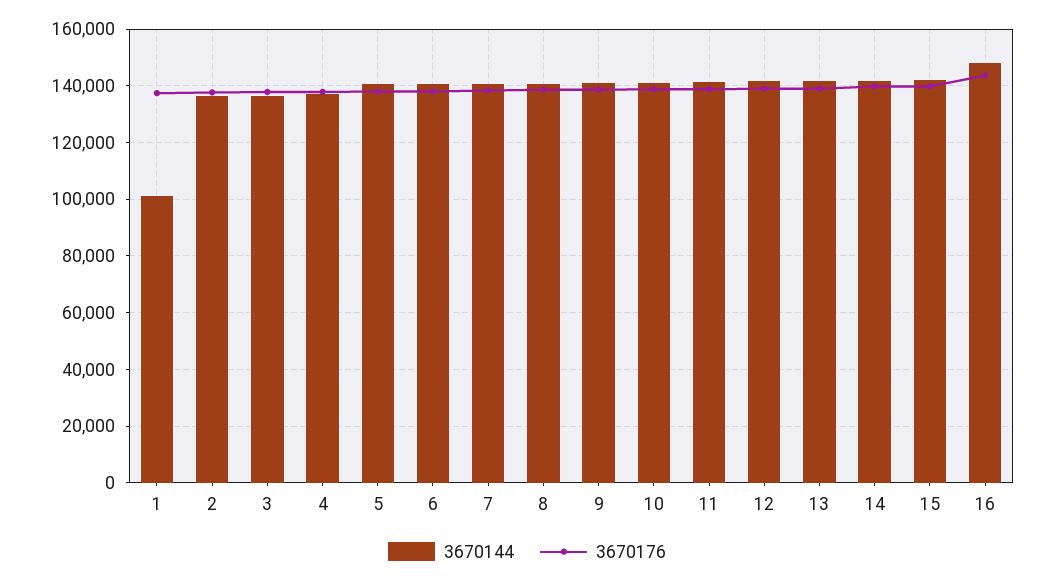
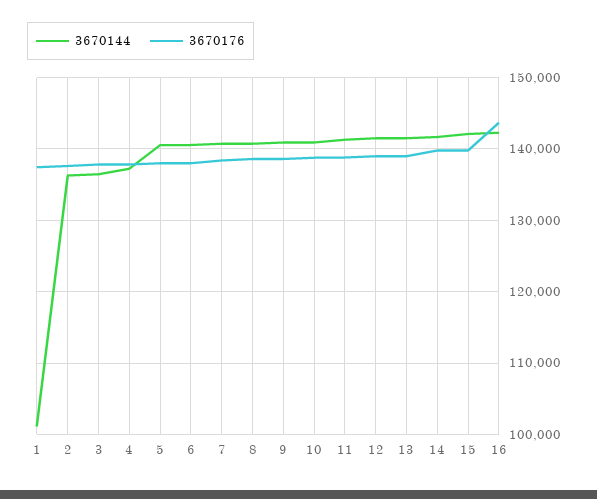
  {
    "3670144": {
      "1": 101000,
      "2": 136000,
      "3": 136000,
      "4": 137000,
      "5": 141000,
      "6": 141000,
      "7": 141000,
      "8": 141000,
      "9": 141000,
      "10": 141000,
      "11": 141000,
      "12": 142000,
      "13": 142000,
      "14": 142000,
      "15": 142000,
-     "16": 147500
+     "16": 142000
    },
    "3670176": {
      "1": 137000,
      "2": 138000,
      "3": 138000,
      "4": 138000,
      "5": 138000,
      "6": 138000,
      "7": 138000,
      "8": 139000,
      "9": 139000,
      "10": 139000,
      "11": 139000,
      "12": 139000,
      "13": 139000,
      "14": 140000,
      "15": 140000,
      "16": 144000
    }
  }

